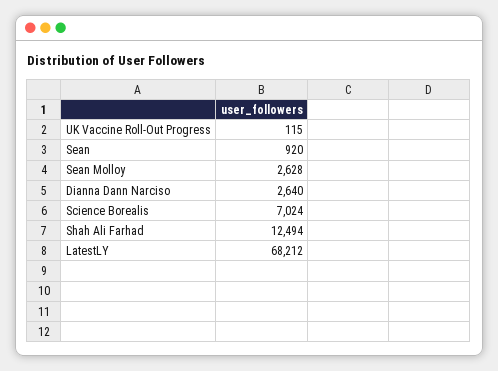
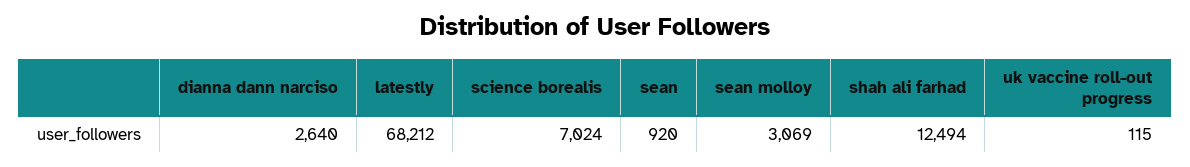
  {
    "UK Vaccine Roll-Out Progress": 115,
    "Sean": 920,
-   "Sean Molloy": 2628,
+   "Sean Molloy": 3069,
    "Dianna Dann Narciso": 2640,
    "Science Borealis": 7024,
    "Shah Ali Farhad": 12494,
    "LatestLY": 68212
  }

